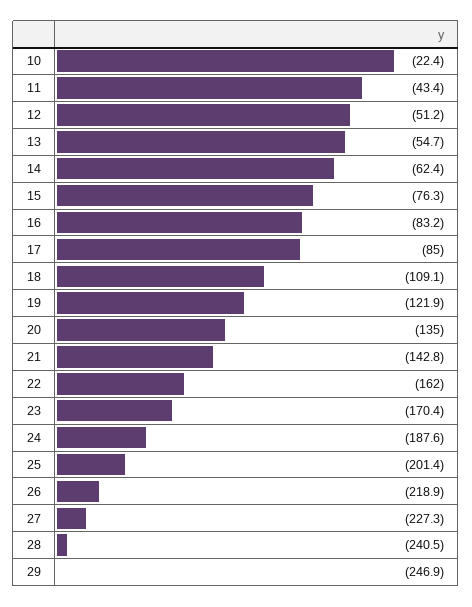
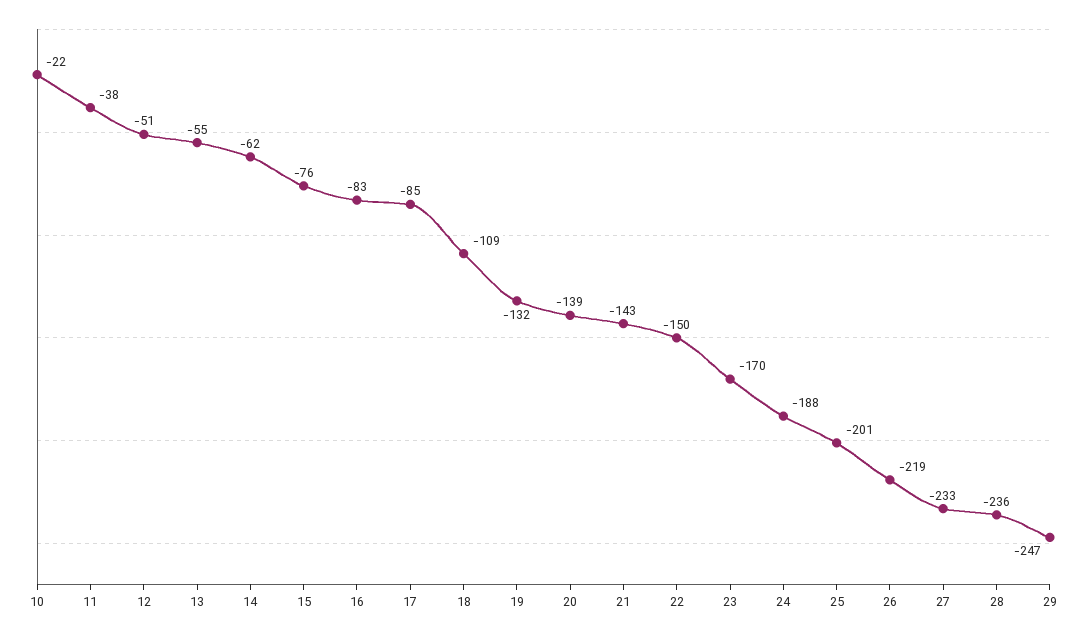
  {
    "10": -22.4,
-   "11": -43.4,
+   "11": -38,
    "12": -51.2,
    "13": -54.7,
    "14": -62.4,
    "15": -76.3,
    "16": -83.2,
    "17": -85,
    "18": -109.1,
-   "19": -121.9,
+   "19": -132,
-   "20": -135,
+   "20": -139,
    "21": -142.8,
-   "22": -162,
+   "22": -150,
    "23": -170.4,
    "24": -187.6,
    "25": -201.4,
    "26": -218.9,
-   "27": -227.3,
+   "27": -233,
-   "28": -240.5,
+   "28": -236,
    "29": -246.9
  }

